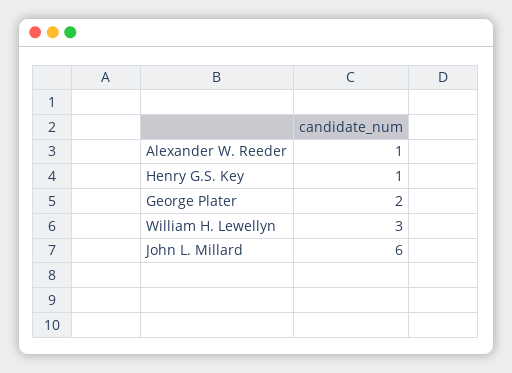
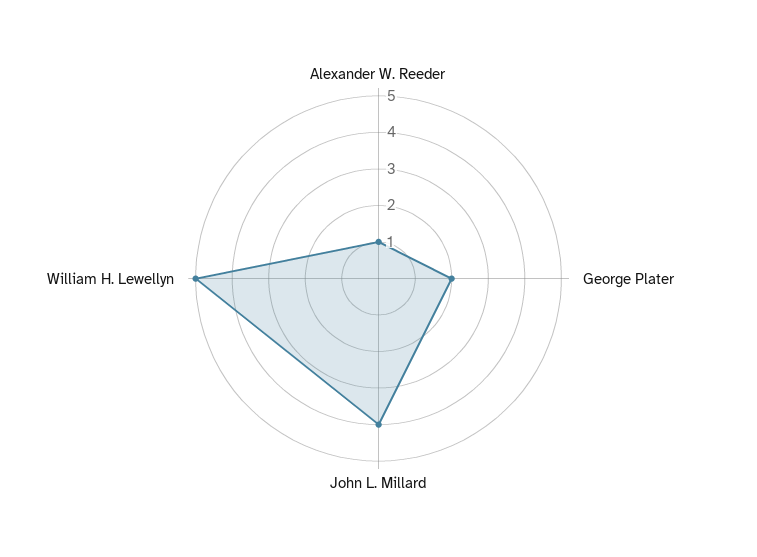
  {
    "Alexander W. Reeder": 1,
-   "Henry G.S. Key": 1,
    "George Plater": 2,
-   "William H. Lewellyn": 3,
+   "William H. Lewellyn": 5,
-   "John L. Millard": 6
+   "John L. Millard": 4
  }

